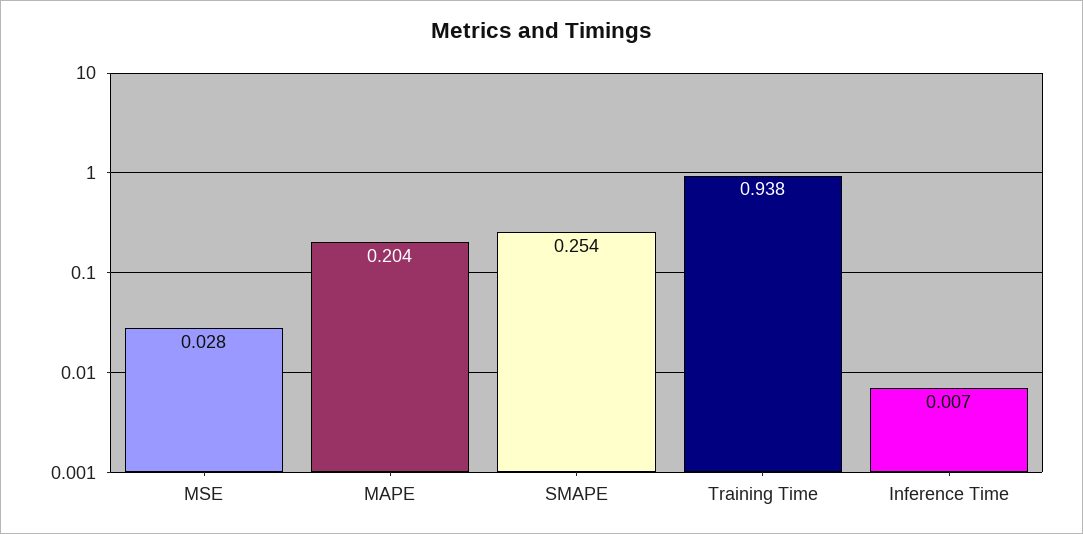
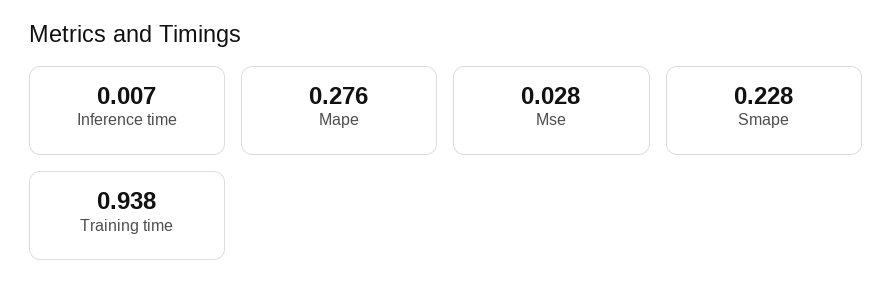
  {
    "MSE": 0.028,
-   "MAPE": 0.204,
+   "MAPE": 0.276,
-   "SMAPE": 0.254,
+   "SMAPE": 0.228,
    "Training Time": 0.938,
    "Inference Time": 0.007
  }

